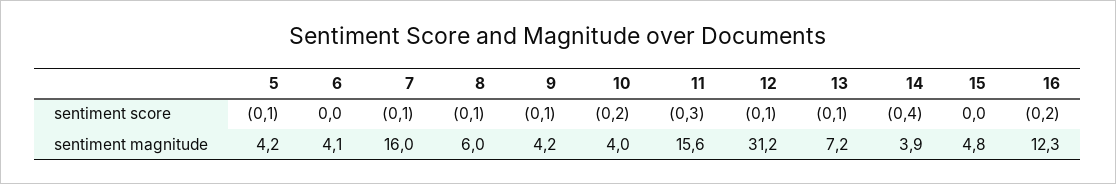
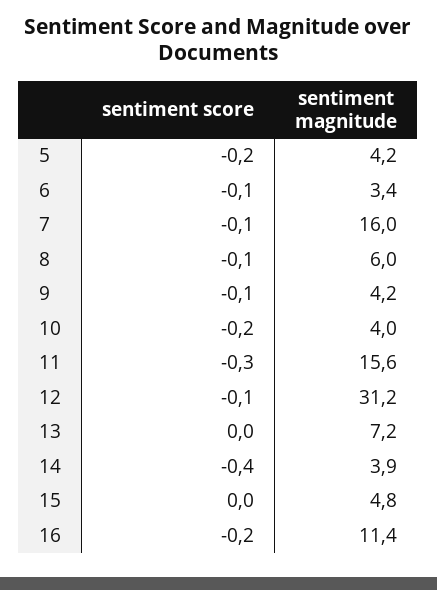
  {
    "5": {
-     "sentiment score": -0.1,
+     "sentiment score": -0.2,
      "sentiment magnitude": 4.2
    },
    "6": {
-     "sentiment score": 0,
+     "sentiment score": -0.1,
-     "sentiment magnitude": 4.1
+     "sentiment magnitude": 3.4
    },
    "7": {
      "sentiment score": -0.1,
      "sentiment magnitude": 16
    },
    "8": {
      "sentiment score": -0.1,
      "sentiment magnitude": 6
    },
    "9": {
      "sentiment score": -0.1,
      "sentiment magnitude": 4.2
    },
    "10": {
      "sentiment score": -0.2,
      "sentiment magnitude": 4
    },
    "11": {
      "sentiment score": -0.3,
      "sentiment magnitude": 15.6
    },
    "12": {
      "sentiment score": -0.1,
      "sentiment magnitude": 31.2
    },
    "13": {
-     "sentiment score": -0.1,
+     "sentiment score": 0,
      "sentiment magnitude": 7.2
    },
    "14": {
      "sentiment score": -0.4,
      "sentiment magnitude": 3.9
    },
    "15": {
      "sentiment score": 0,
      "sentiment magnitude": 4.8
    },
    "16": {
      "sentiment score": -0.2,
-     "sentiment magnitude": 12.3
+     "sentiment magnitude": 11.4
    }
  }

